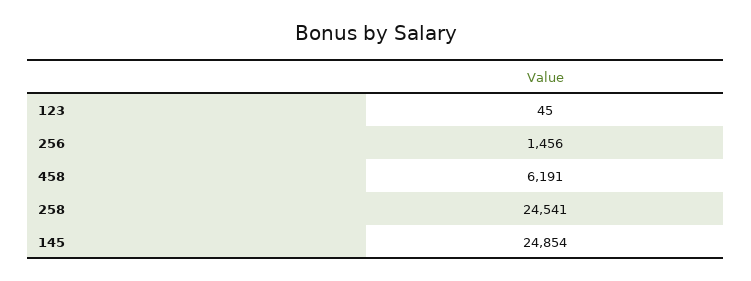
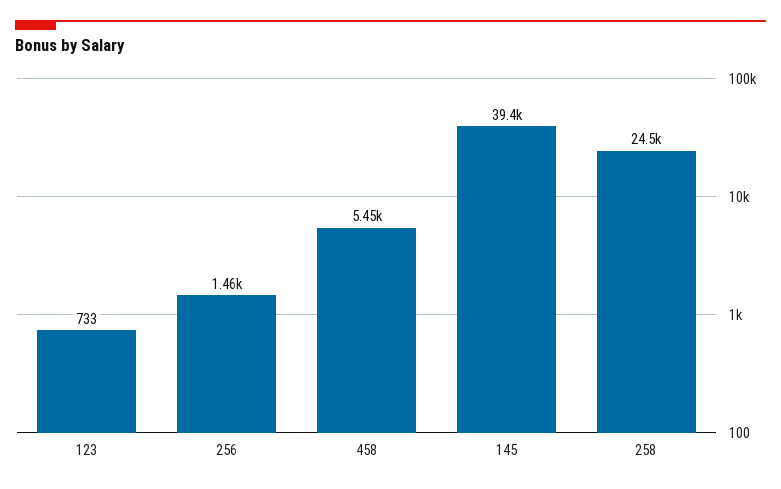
  {
-   "123": 45,
+   "123": 733,
    "256": 1456,
-   "458": 6191,
+   "458": 5450,
    "258": 24541,
-   "145": 24854
+   "145": 39400
  }

